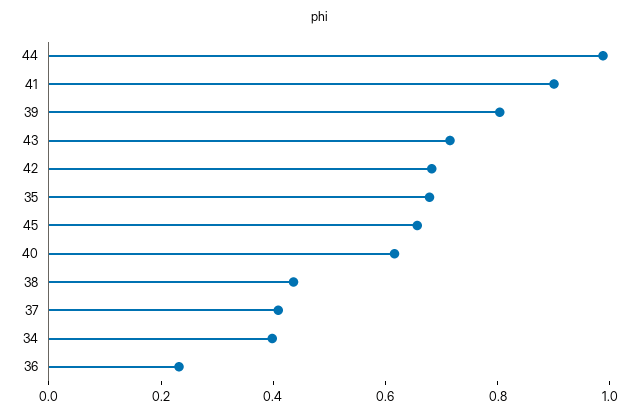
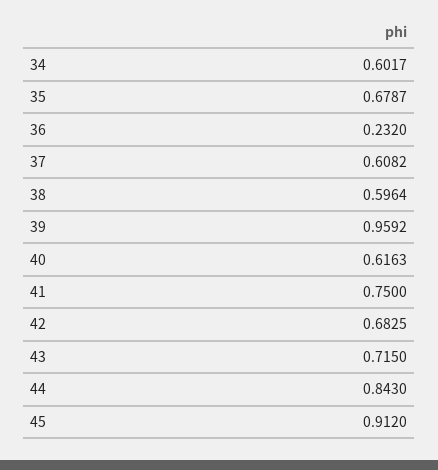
  {
-   "44": 1,
+   "44": 0.843,
-   "41": 0.9,
+   "41": 0.75,
-   "39": 0.8,
+   "39": 0.9592,
    "43": 0.715,
    "42": 0.6825,
    "35": 0.6787,
-   "45": 0.65,
+   "45": 0.912,
    "40": 0.6163,
-   "38": 0.45,
+   "38": 0.5964,
-   "37": 0.4,
+   "37": 0.6082,
-   "34": 0.4,
+   "34": 0.6017,
    "36": 0.232
  }

